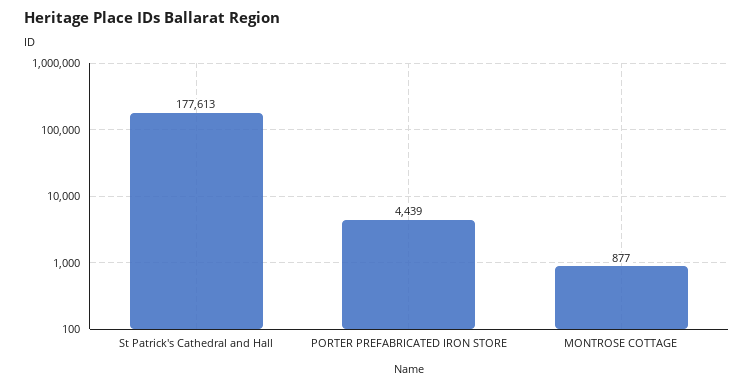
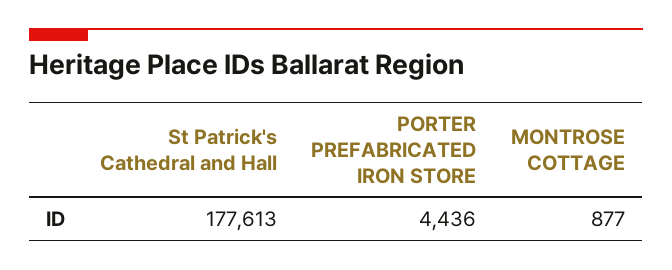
  {
    "St Patrick's Cathedral and Hall": 177613,
-   "PORTER PREFABRICATED IRON STORE": 4439,
+   "PORTER PREFABRICATED IRON STORE": 4436,
    "MONTROSE COTTAGE": 877
  }

